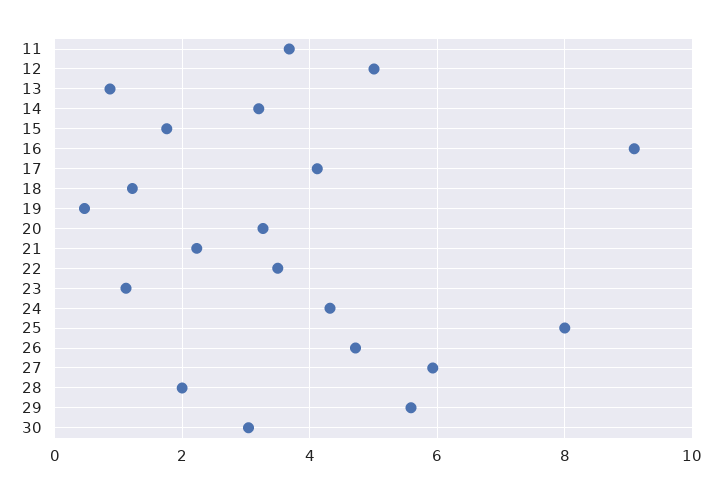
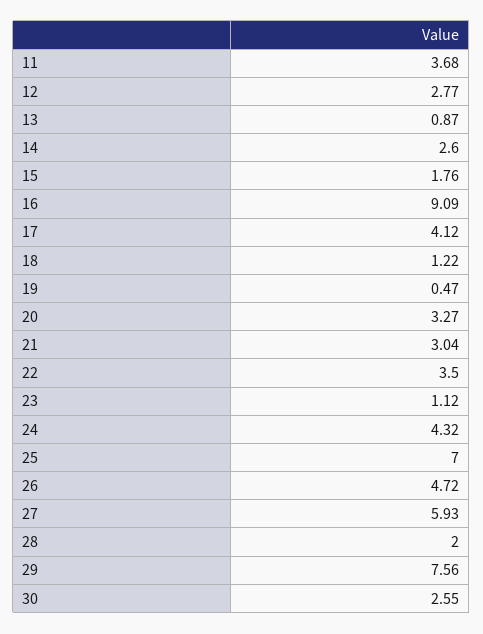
  {
    "11": 3.68,
-   "12": 5,
+   "12": 2.77,
    "13": 0.87,
-   "14": 3.2,
+   "14": 2.6,
    "15": 1.76,
    "16": 9.09,
    "17": 4.12,
    "18": 1.22,
    "19": 0.47,
    "20": 3.27,
-   "21": 2.2,
+   "21": 3.04,
    "22": 3.5,
    "23": 1.12,
    "24": 4.32,
-   "25": 8,
+   "25": 7,
    "26": 4.72,
    "27": 5.93,
    "28": 2,
-   "29": 5.6,
+   "29": 7.56,
-   "30": 3
+   "30": 2.55
  }

